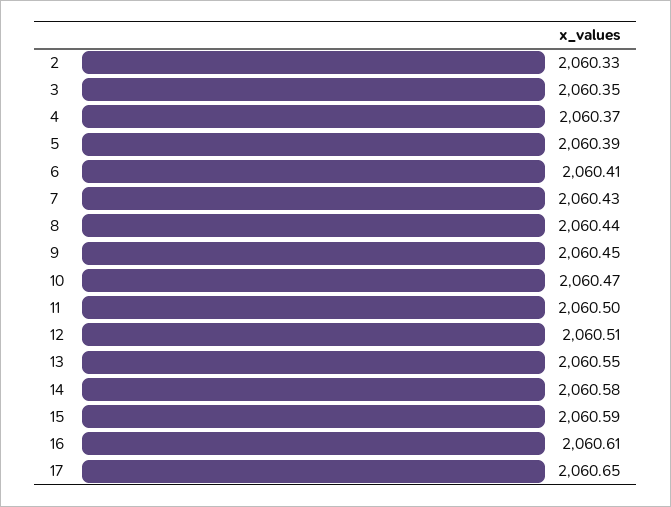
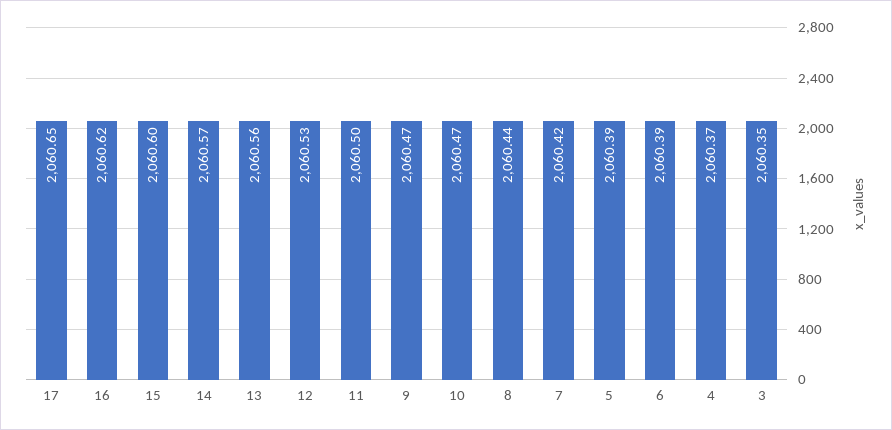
  {
-   "2": 2060.33,
    "3": 2060.35,
    "4": 2060.37,
    "5": 2060.39,
-   "6": 2060.41,
+   "6": 2060.39,
-   "7": 2060.43,
+   "7": 2060.42,
    "8": 2060.44,
-   "9": 2060.45,
+   "9": 2060.47,
    "10": 2060.47,
    "11": 2060.5,
-   "12": 2060.51,
+   "12": 2060.53,
-   "13": 2060.55,
+   "13": 2060.56,
-   "14": 2060.58,
+   "14": 2060.57,
-   "15": 2060.59,
+   "15": 2060.6,
-   "16": 2060.61,
+   "16": 2060.62,
    "17": 2060.65
  }

